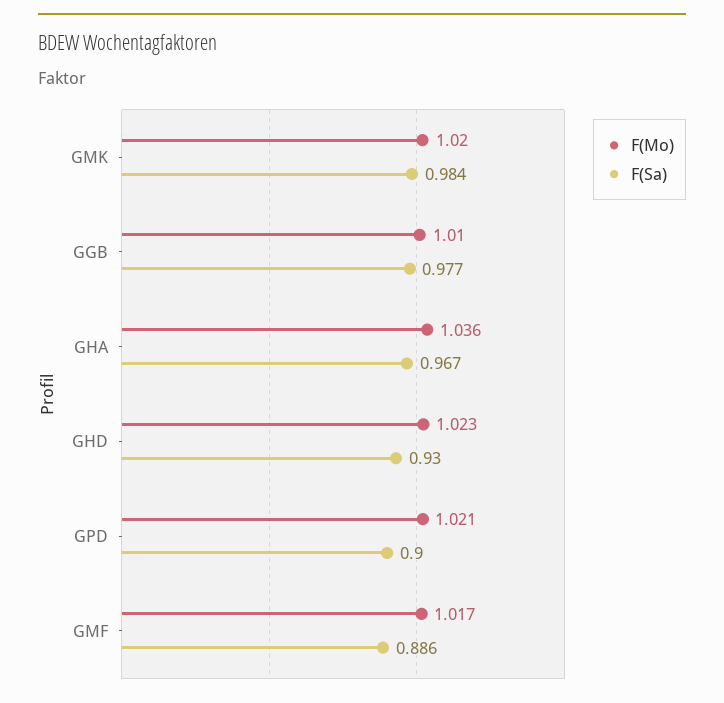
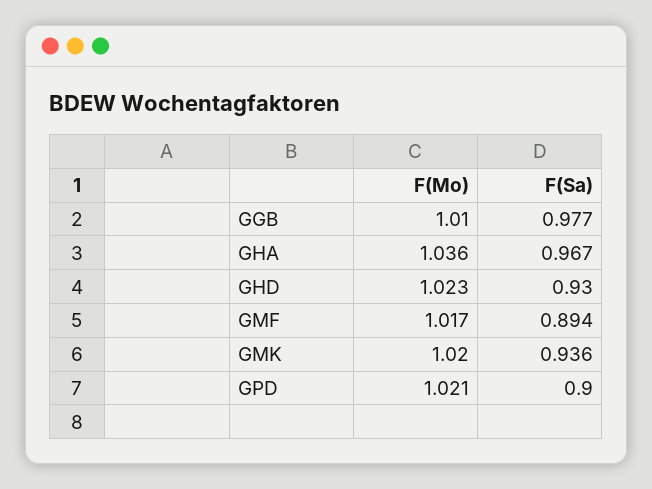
  {
    "F(Mo)": {
      "GMK": 1.02,
      "GGB": 1.01,
      "GHA": 1.036,
      "GHD": 1.023,
      "GPD": 1.021,
      "GMF": 1.017
    },
    "F(Sa)": {
-     "GMK": 0.984,
+     "GMK": 0.936,
      "GGB": 0.977,
      "GHA": 0.967,
      "GHD": 0.93,
      "GPD": 0.9,
-     "GMF": 0.886
+     "GMF": 0.894
    }
  }

